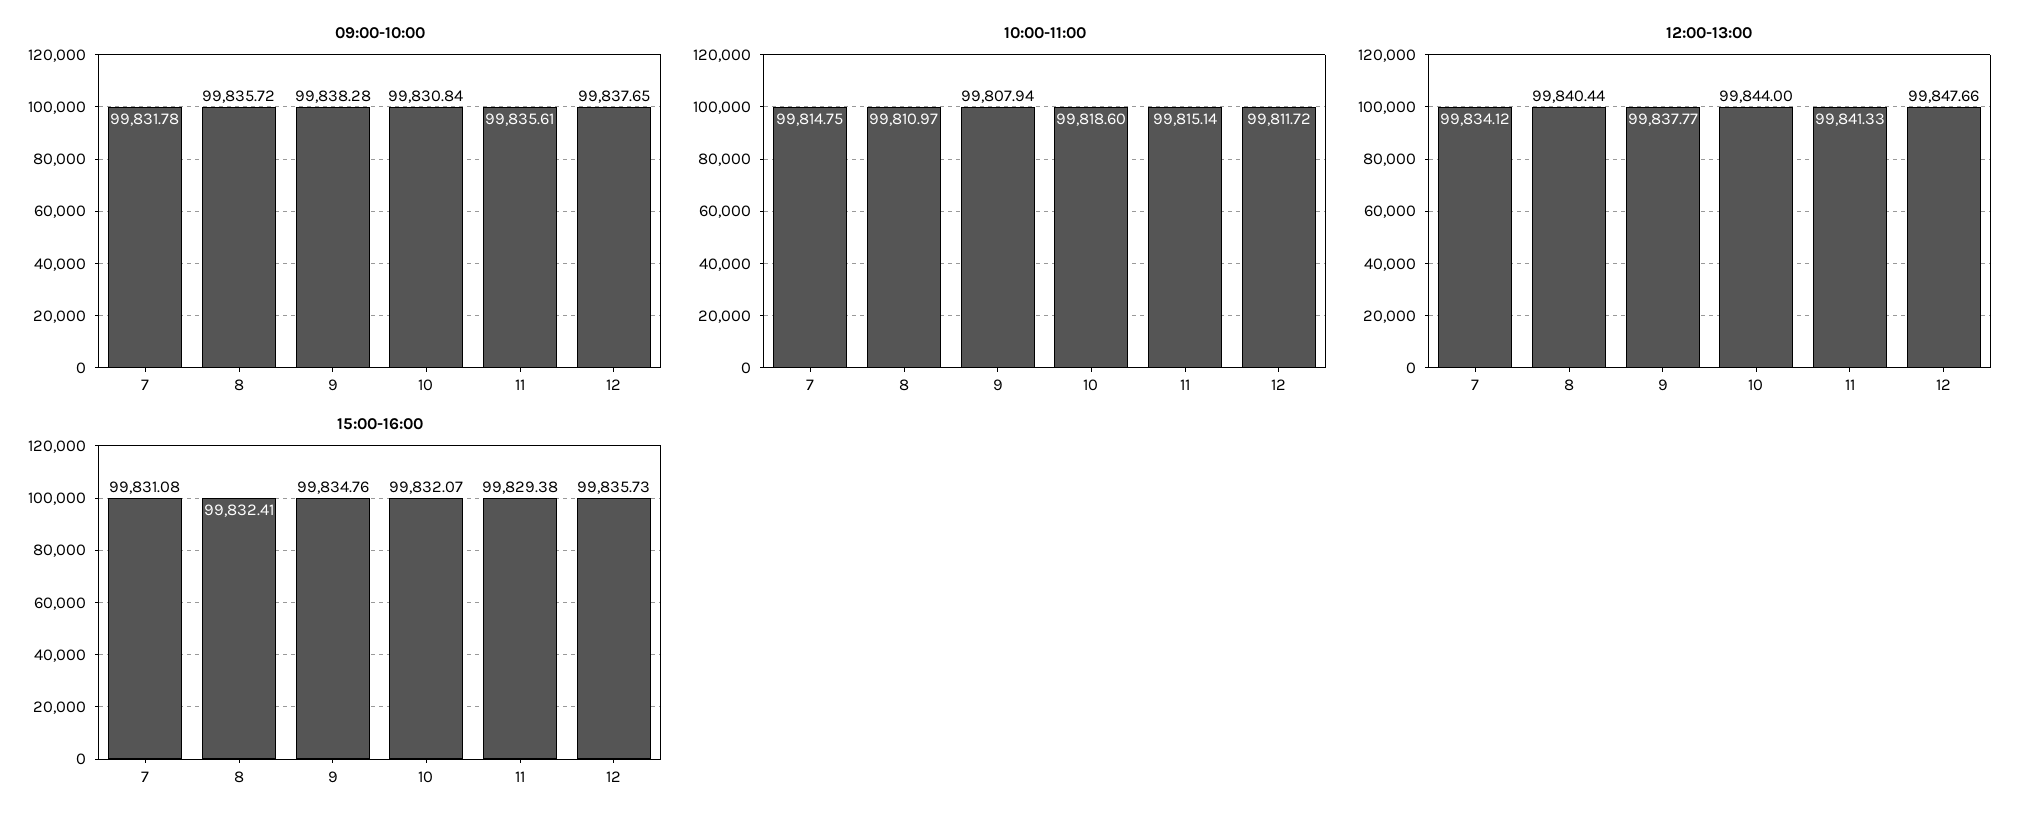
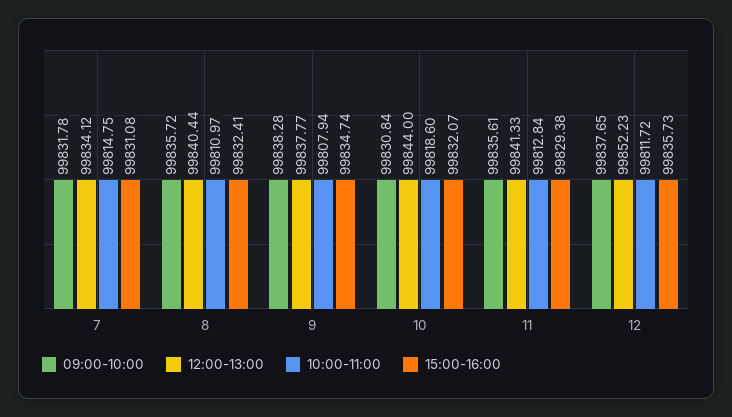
  {
    "09:00-10:00": {
      "7": 99831.78,
      "8": 99835.72,
      "9": 99838.28,
      "10": 99830.84,
      "11": 99835.61,
      "12": 99837.65
    },
    "10:00-11:00": {
      "7": 99814.75,
      "8": 99810.97,
      "9": 99807.94,
      "10": 99818.6,
-     "11": 99815.14,
+     "11": 99812.84,
      "12": 99811.72
    },
    "12:00-13:00": {
      "7": 99834.12,
      "8": 99840.44,
      "9": 99837.77,
      "10": 99844,
      "11": 99841.33,
-     "12": 99847.66
+     "12": 99852.23
    },
    "15:00-16:00": {
      "7": 99831.08,
      "8": 99832.41,
-     "9": 99834.76,
+     "9": 99834.74,
      "10": 99832.07,
      "11": 99829.38,
      "12": 99835.73
    }
  }

